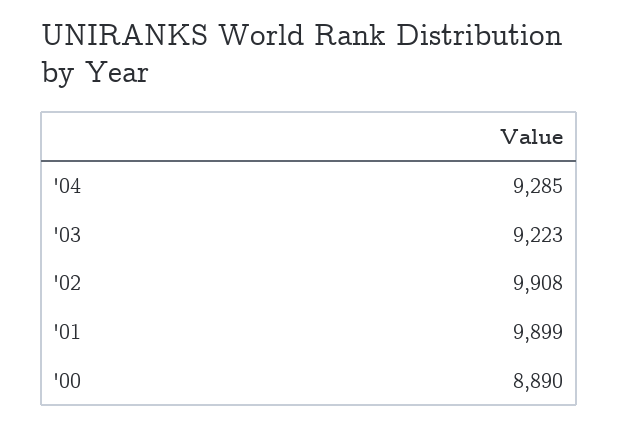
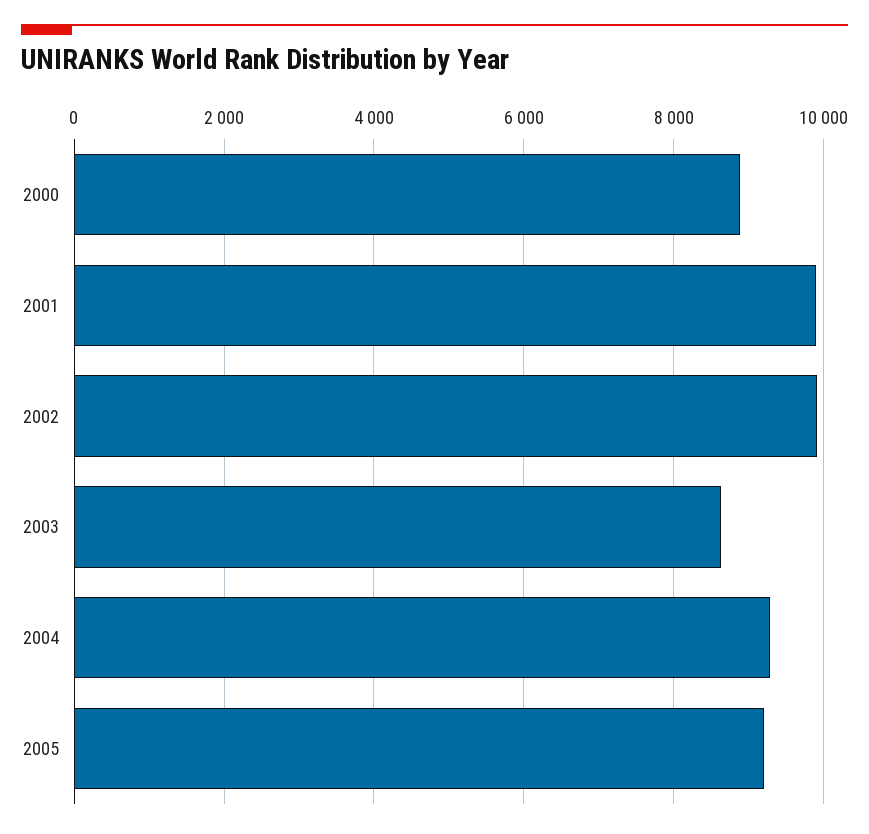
  {
    "'04": 9285,
-   "'03": 9223,
+   "'03": 8600,
    "'02": 9908,
    "'01": 9899,
-   "'00": 8890
+   "'00": 8890,
+   "2005": 9200
  }

